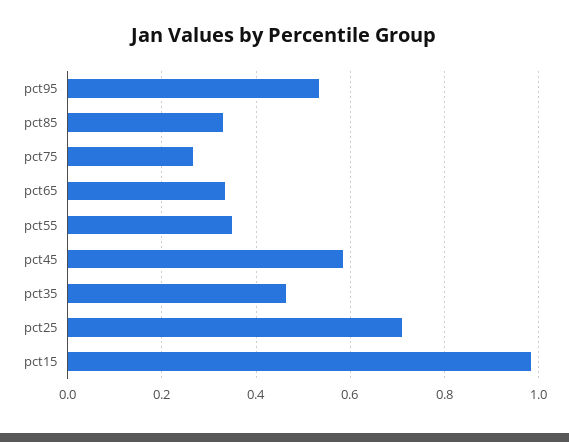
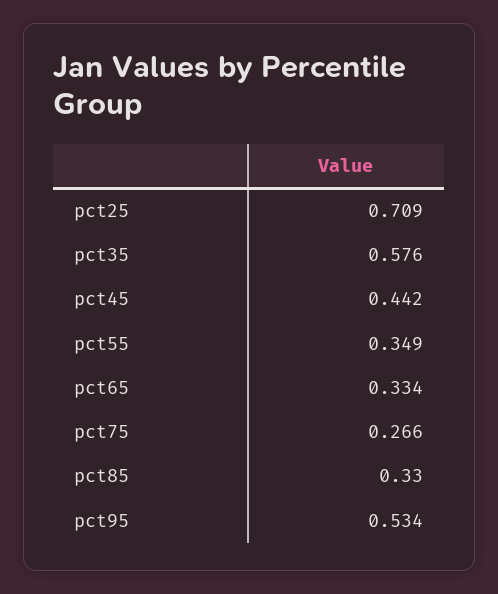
  {
    "pct95": 0.534,
    "pct85": 0.33,
    "pct75": 0.266,
    "pct65": 0.334,
    "pct55": 0.349,
-   "pct45": 0.58,
+   "pct45": 0.442,
-   "pct35": 0.46,
+   "pct35": 0.576,
-   "pct25": 0.709,
+   "pct25": 0.709
-   "pct15": 0.98
  }

